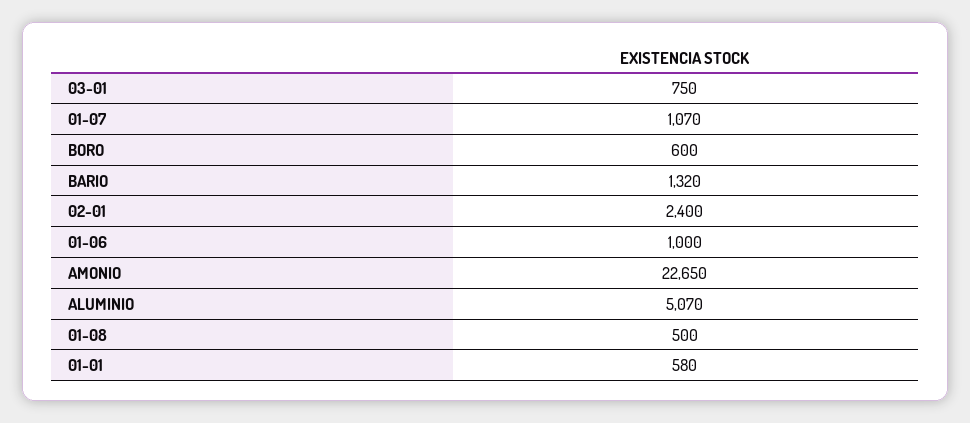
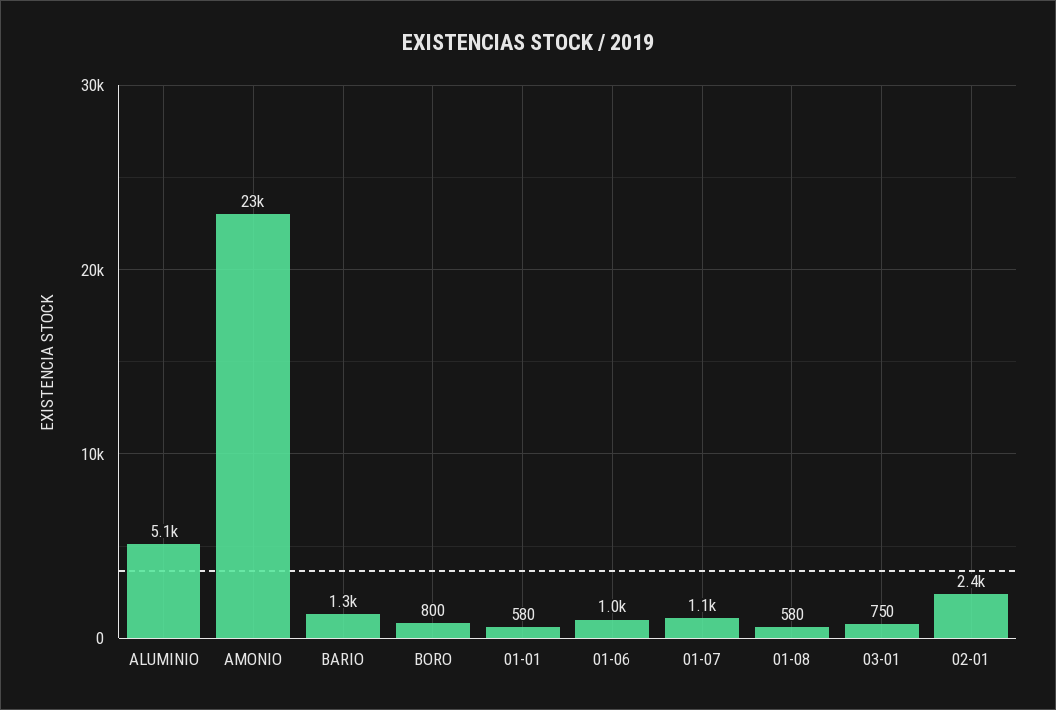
  {
    "03-01": 750,
    "01-07": 1070,
-   "BORO": 600,
+   "BORO": 800,
    "BARIO": 1320,
    "02-01": 2400,
    "01-06": 1000,
    "AMONIO": 22650,
    "ALUMINIO": 5070,
-   "01-08": 500,
+   "01-08": 580,
    "01-01": 580
  }

